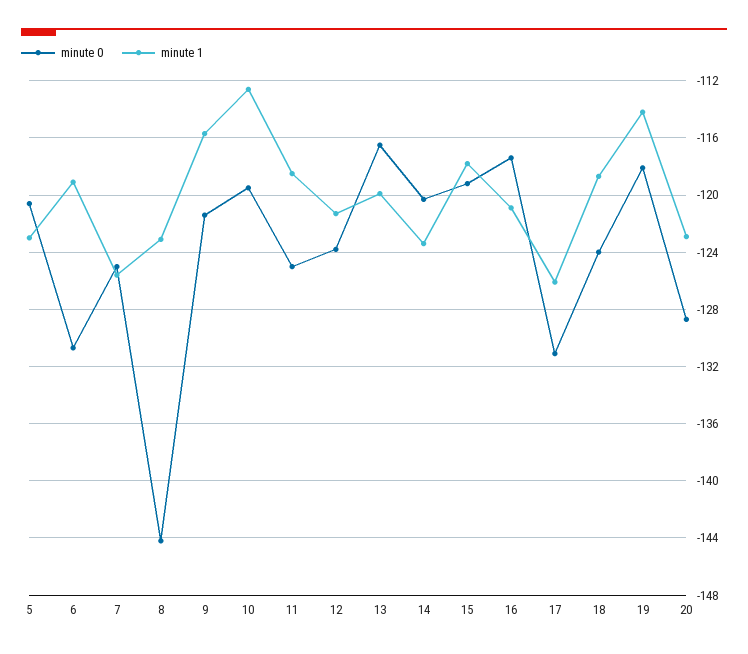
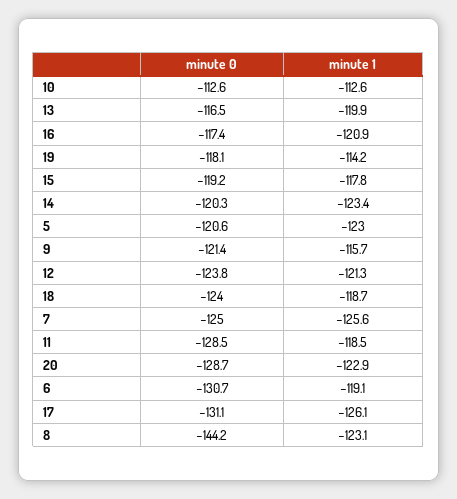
  {
    "minute 0": {
      "5": -120.6,
      "6": -130.7,
      "7": -125,
      "8": -144.2,
      "9": -121.4,
-     "10": -119.5,
+     "10": -112.6,
-     "11": -125,
+     "11": -128.5,
      "12": -123.8,
      "13": -116.5,
      "14": -120.3,
      "15": -119.2,
      "16": -117.4,
      "17": -131.1,
      "18": -124,
      "19": -118.1,
      "20": -128.7
    },
    "minute 1": {
      "5": -123,
      "6": -119.1,
      "7": -125.6,
      "8": -123.1,
      "9": -115.7,
      "10": -112.6,
      "11": -118.5,
      "12": -121.3,
      "13": -119.9,
      "14": -123.4,
      "15": -117.8,
      "16": -120.9,
      "17": -126.1,
      "18": -118.7,
      "19": -114.2,
      "20": -122.9
    }
  }

